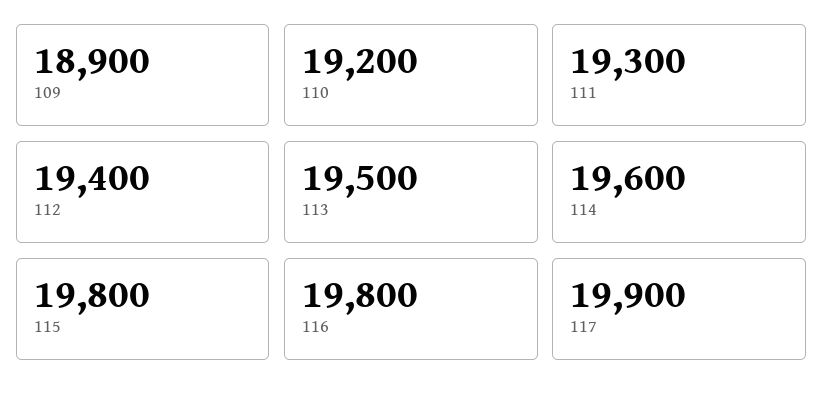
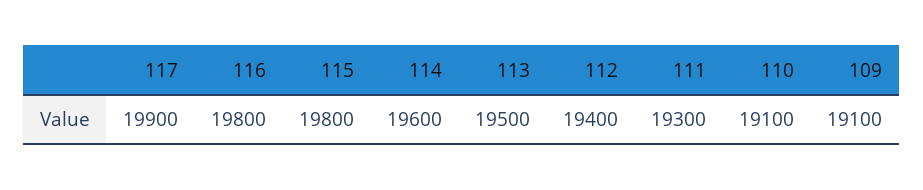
  {
-   "109": 18900,
+   "109": 19100,
-   "110": 19200,
+   "110": 19100,
    "111": 19300,
    "112": 19400,
    "113": 19500,
    "114": 19600,
    "115": 19800,
    "116": 19800,
    "117": 19900
  }

